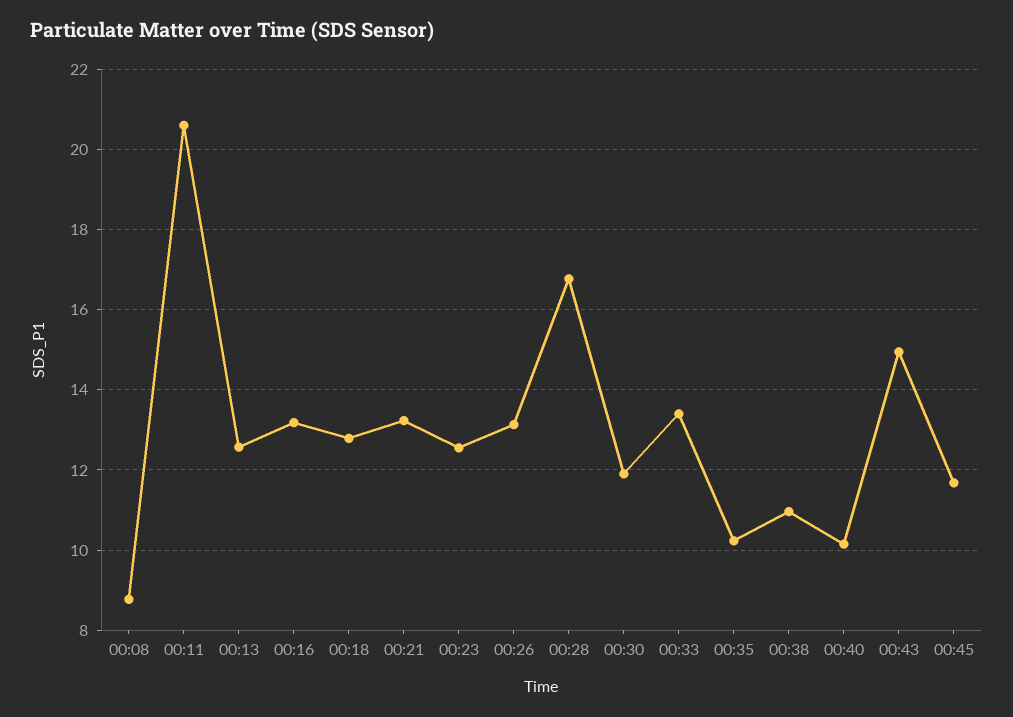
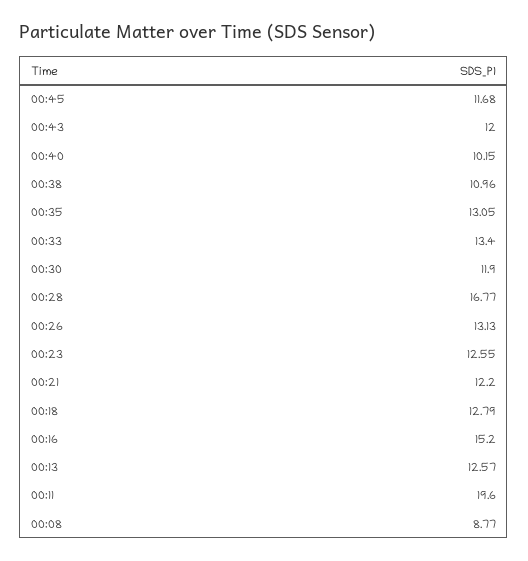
  {
    "00:08": 8.77,
-   "00:11": 20.6,
+   "00:11": 19.6,
    "00:13": 12.57,
-   "00:16": 13.2,
+   "00:16": 15.2,
    "00:18": 12.79,
-   "00:21": 13.2,
+   "00:21": 12.2,
    "00:23": 12.55,
    "00:26": 13.13,
    "00:28": 16.77,
    "00:30": 11.9,
    "00:33": 13.4,
-   "00:35": 10.2,
+   "00:35": 13.05,
    "00:38": 10.96,
    "00:40": 10.15,
-   "00:43": 15,
+   "00:43": 12,
    "00:45": 11.68
  }

